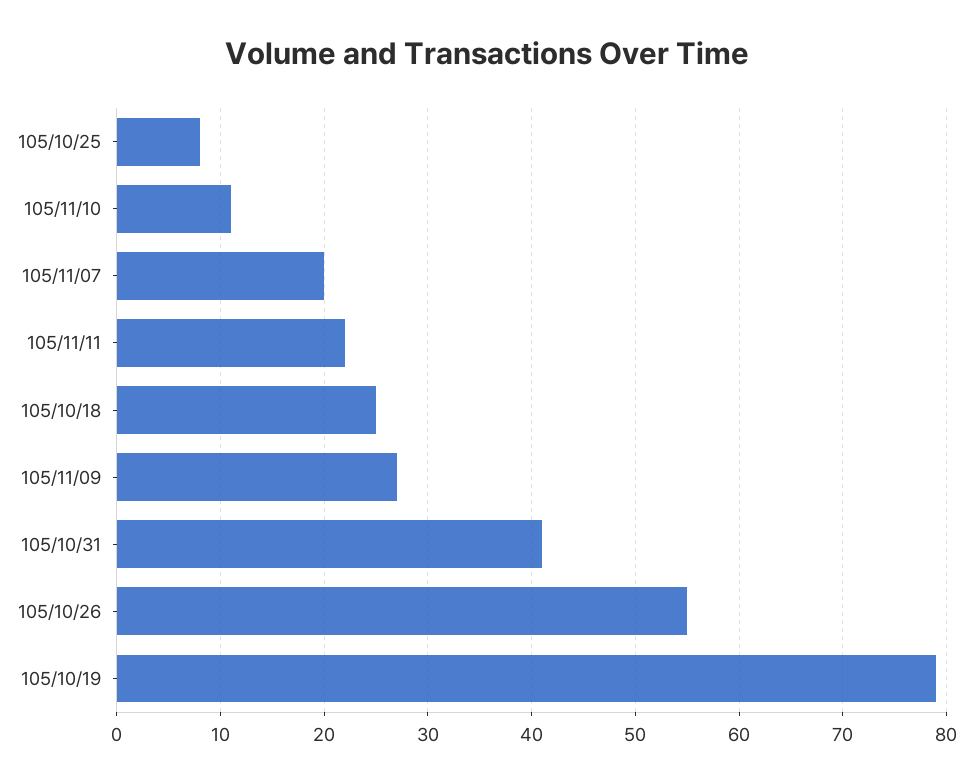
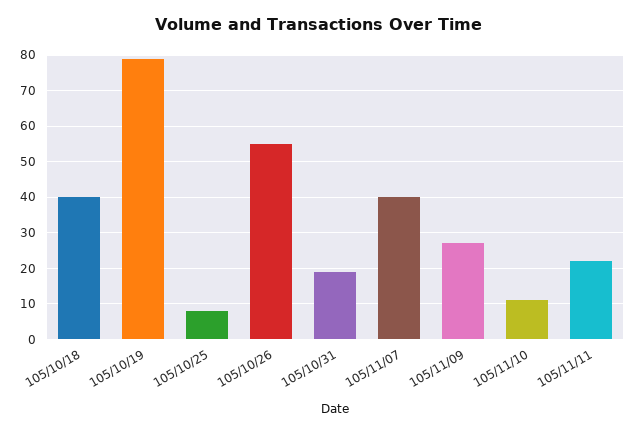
  {
    "105/10/25": 8,
    "105/11/10": 11,
-   "105/11/07": 20,
+   "105/11/07": 40,
    "105/11/11": 22,
-   "105/10/18": 25,
+   "105/10/18": 40,
    "105/11/09": 27,
-   "105/10/31": 41,
+   "105/10/31": 20,
    "105/10/26": 55,
    "105/10/19": 79
  }

